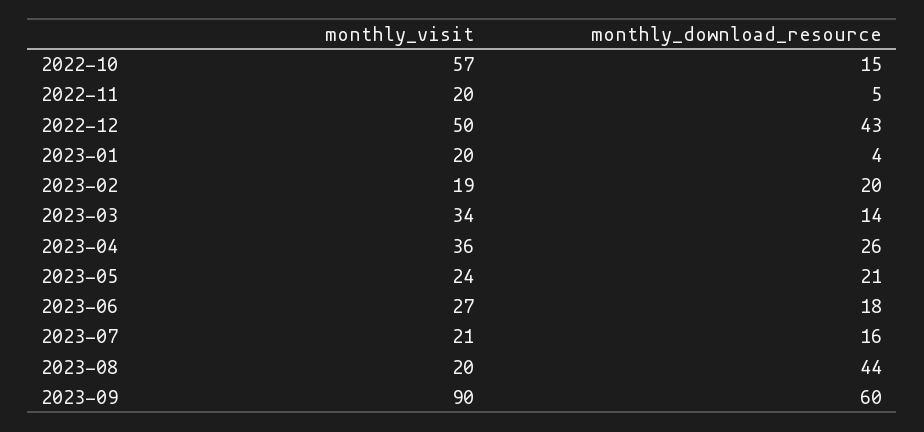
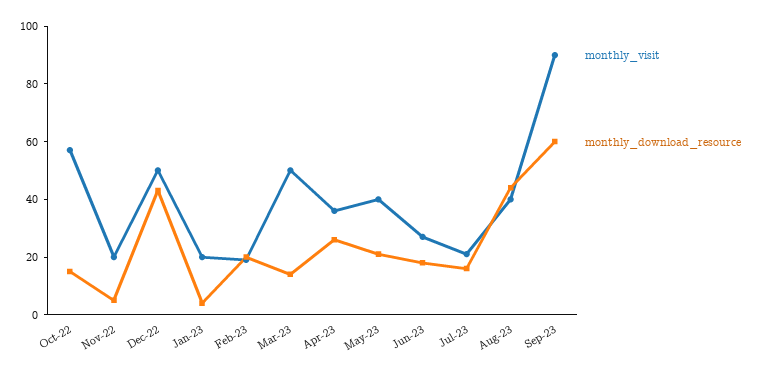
  {
    "monthly_visit": {
      "2022-10": 57,
      "2022-11": 20,
      "2022-12": 50,
      "2023-01": 20,
      "2023-02": 19,
-     "2023-03": 34,
+     "2023-03": 50,
      "2023-04": 36,
-     "2023-05": 24,
+     "2023-05": 40,
      "2023-06": 27,
      "2023-07": 21,
-     "2023-08": 20,
+     "2023-08": 40,
      "2023-09": 90
    },
    "monthly_download_resource": {
      "2022-10": 15,
      "2022-11": 5,
      "2022-12": 43,
      "2023-01": 4,
      "2023-02": 20,
      "2023-03": 14,
      "2023-04": 26,
      "2023-05": 21,
      "2023-06": 18,
      "2023-07": 16,
      "2023-08": 44,
      "2023-09": 60
    }
  }

